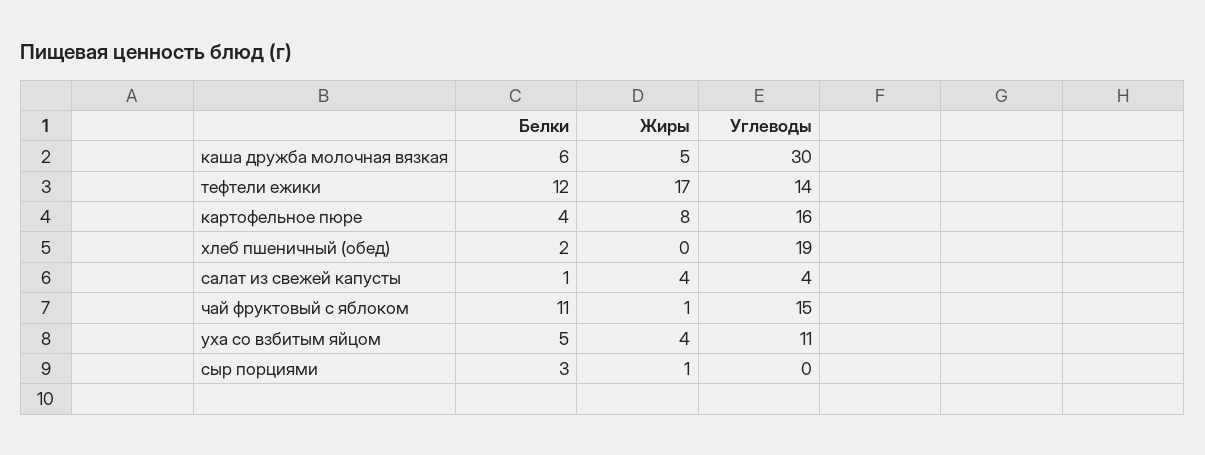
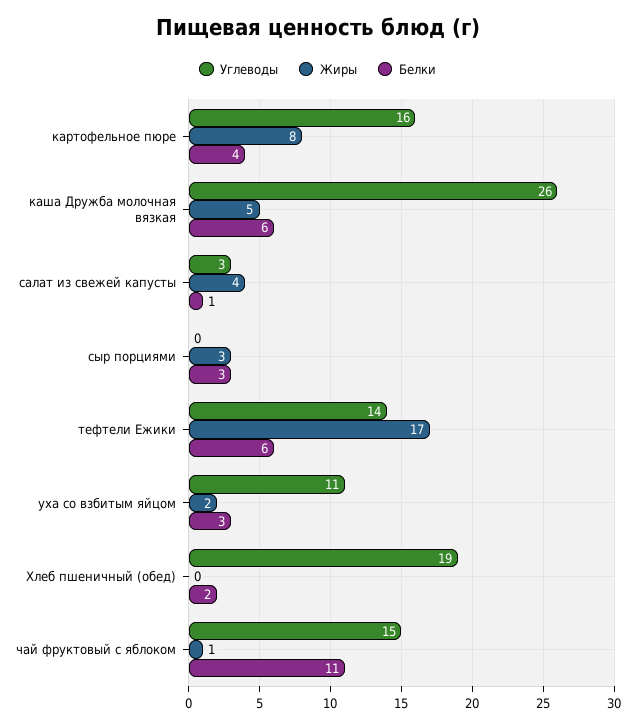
  {
    "Белки": {
      "каша дружба молочная вязкая": 6,
-     "тефтели ежики": 12,
+     "тефтели ежики": 6,
      "картофельное пюре": 4,
      "хлеб пшеничный (обед)": 2,
      "салат из свежей капусты": 1,
      "чай фруктовый с яблоком": 11,
-     "уха со взбитым яйцом": 5,
+     "уха со взбитым яйцом": 3,
      "сыр порциями": 3
    },
    "Жиры": {
      "каша дружба молочная вязкая": 5,
      "тефтели ежики": 17,
      "картофельное пюре": 8,
      "хлеб пшеничный (обед)": 0,
      "салат из свежей капусты": 4,
      "чай фруктовый с яблоком": 1,
-     "уха со взбитым яйцом": 4,
+     "уха со взбитым яйцом": 2,
-     "сыр порциями": 1
+     "сыр порциями": 3
    },
    "Углеводы": {
-     "каша дружба молочная вязкая": 30,
+     "каша дружба молочная вязкая": 26,
      "тефтели ежики": 14,
      "картофельное пюре": 16,
      "хлеб пшеничный (обед)": 19,
-     "салат из свежей капусты": 4,
+     "салат из свежей капусты": 3,
      "чай фруктовый с яблоком": 15,
      "уха со взбитым яйцом": 11,
      "сыр порциями": 0
    }
  }

